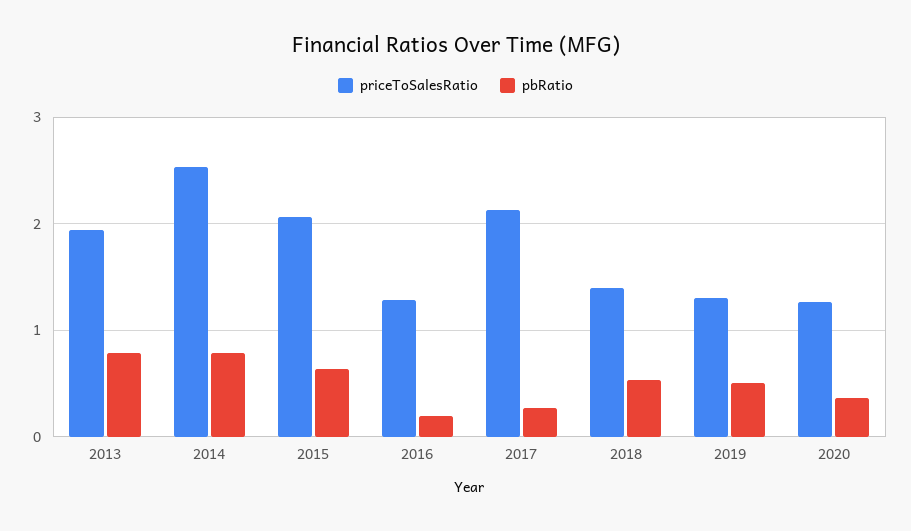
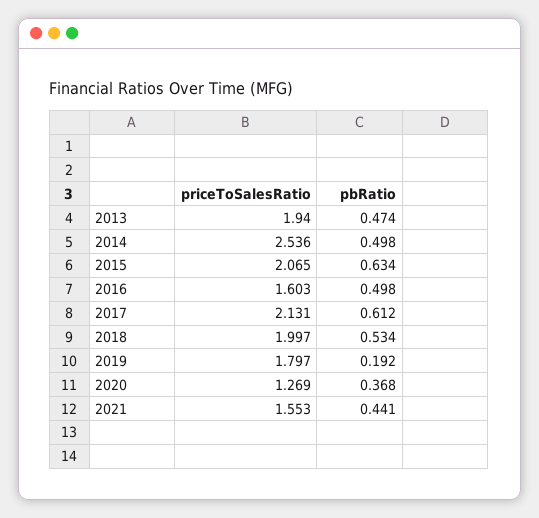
  {
    "priceToSalesRatio": {
      "2013": 1.94,
      "2014": 2.536,
      "2015": 2.065,
-     "2016": 1.3,
+     "2016": 1.603,
      "2017": 2.131,
-     "2018": 1.4,
+     "2018": 1.997,
-     "2019": 1.3,
+     "2019": 1.797,
-     "2020": 1.269
+     "2020": 1.269,
+     "2021": 1.553
    },
    "pbRatio": {
-     "2013": 0.8,
+     "2013": 0.474,
-     "2014": 0.8,
+     "2014": 0.498,
      "2015": 0.634,
-     "2016": 0.2,
+     "2016": 0.498,
-     "2017": 0.3,
+     "2017": 0.612,
      "2018": 0.534,
-     "2019": 0.5,
+     "2019": 0.192,
-     "2020": 0.368
+     "2020": 0.368,
+     "2021": 0.441
    }
  }

